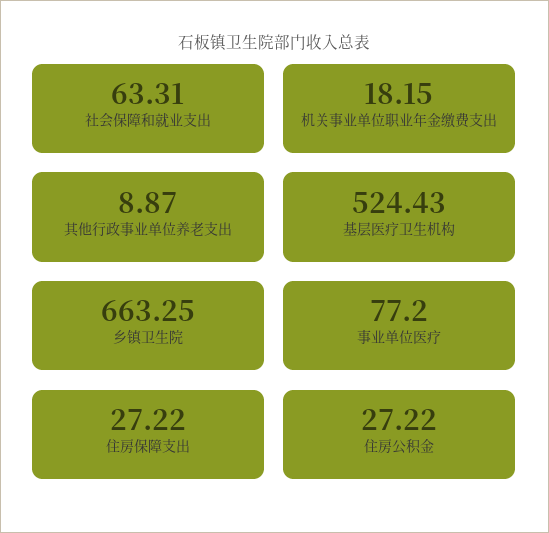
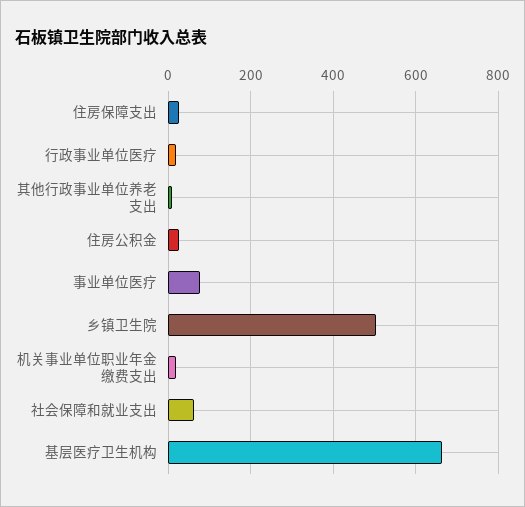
  {
    "社会保障和就业支出": 63.31,
    "机关事业单位职业年金缴费支出": 18.15,
    "其他行政事业单位养老支出": 8.87,
-   "基层医疗卫生机构": 524.43,
+   "基层医疗卫生机构": 660,
-   "乡镇卫生院": 663.25,
+   "乡镇卫生院": 500,
    "事业单位医疗": 77.2,
    "住房保障支出": 27.22,
-   "住房公积金": 27.22
+   "住房公积金": 27.22,
+   "行政事业单位医疗": 20
  }

